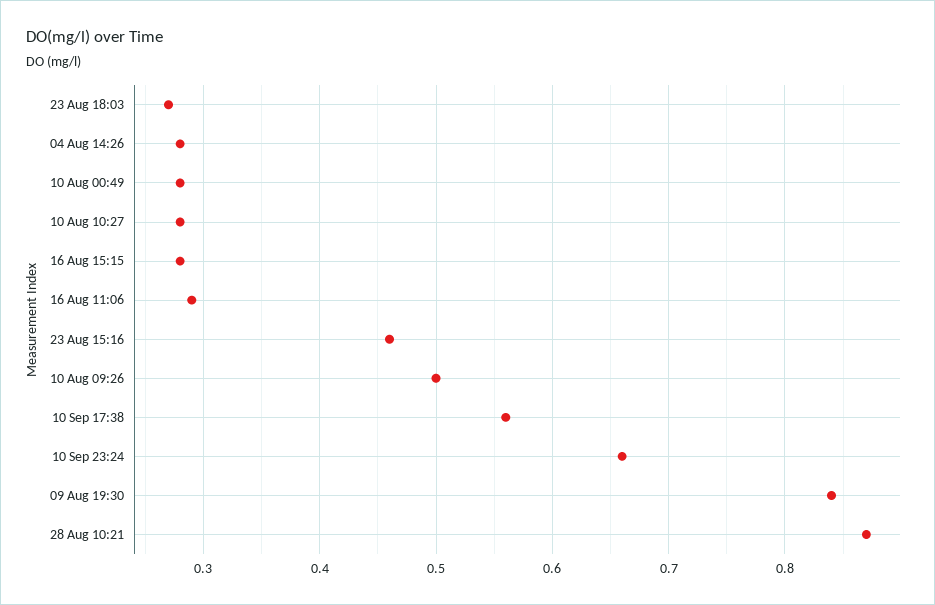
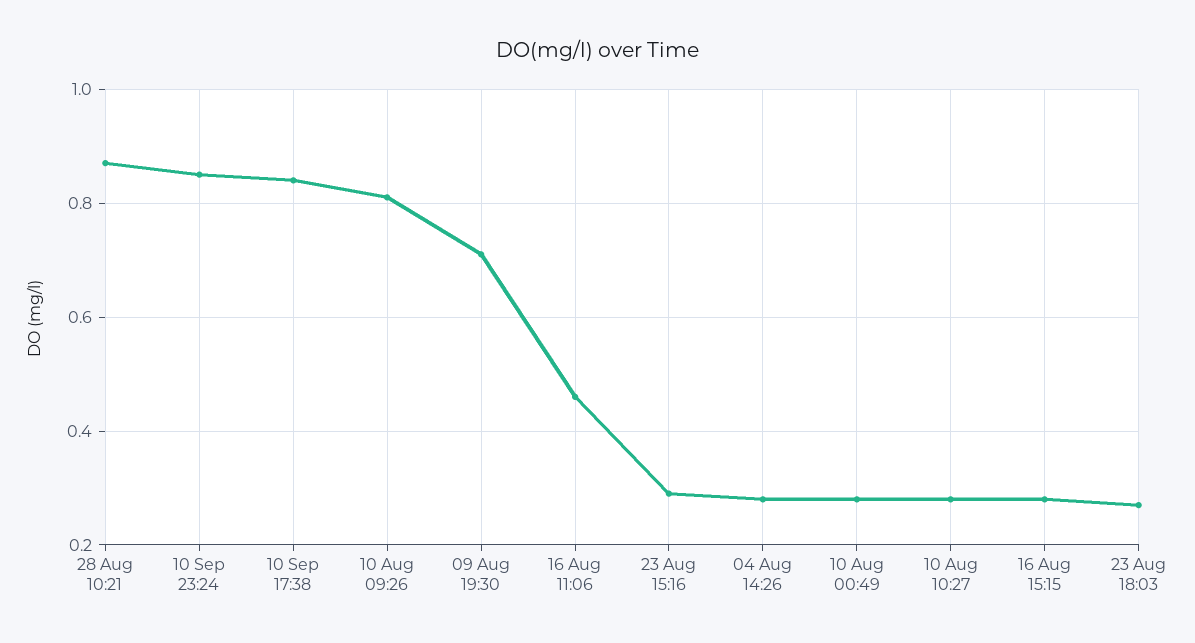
  {
    "23 Aug 18:03": 0.27,
    "04 Aug 14:26": 0.28,
    "10 Aug 00:49": 0.28,
    "10 Aug 10:27": 0.28,
    "16 Aug 15:15": 0.28,
-   "16 Aug 11:06": 0.29,
+   "16 Aug 11:06": 0.45,
-   "23 Aug 15:16": 0.46,
+   "23 Aug 15:16": 0.3,
-   "10 Aug 09:26": 0.5,
+   "10 Aug 09:26": 0.8,
-   "10 Sep 17:38": 0.56,
+   "10 Sep 17:38": 0.85,
-   "10 Sep 23:24": 0.66,
+   "10 Sep 23:24": 0.85,
-   "09 Aug 19:30": 0.84,
+   "09 Aug 19:30": 0.7,
    "28 Aug 10:21": 0.87
  }

